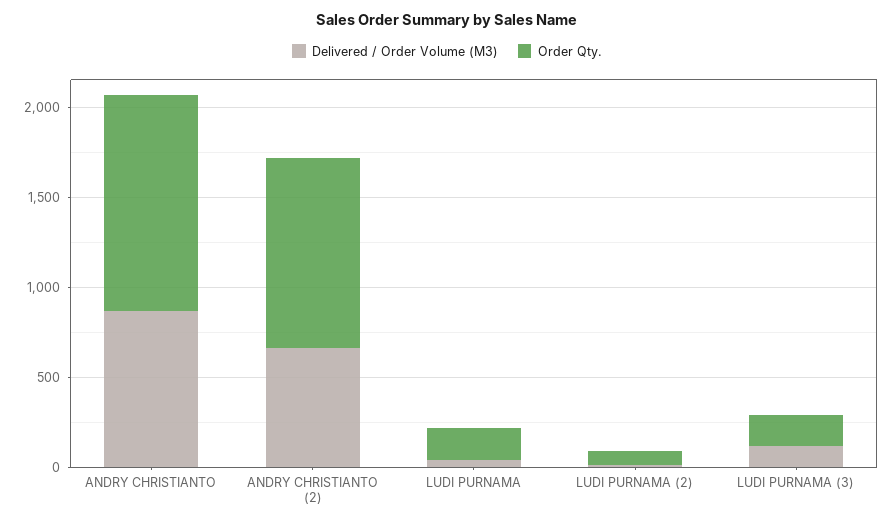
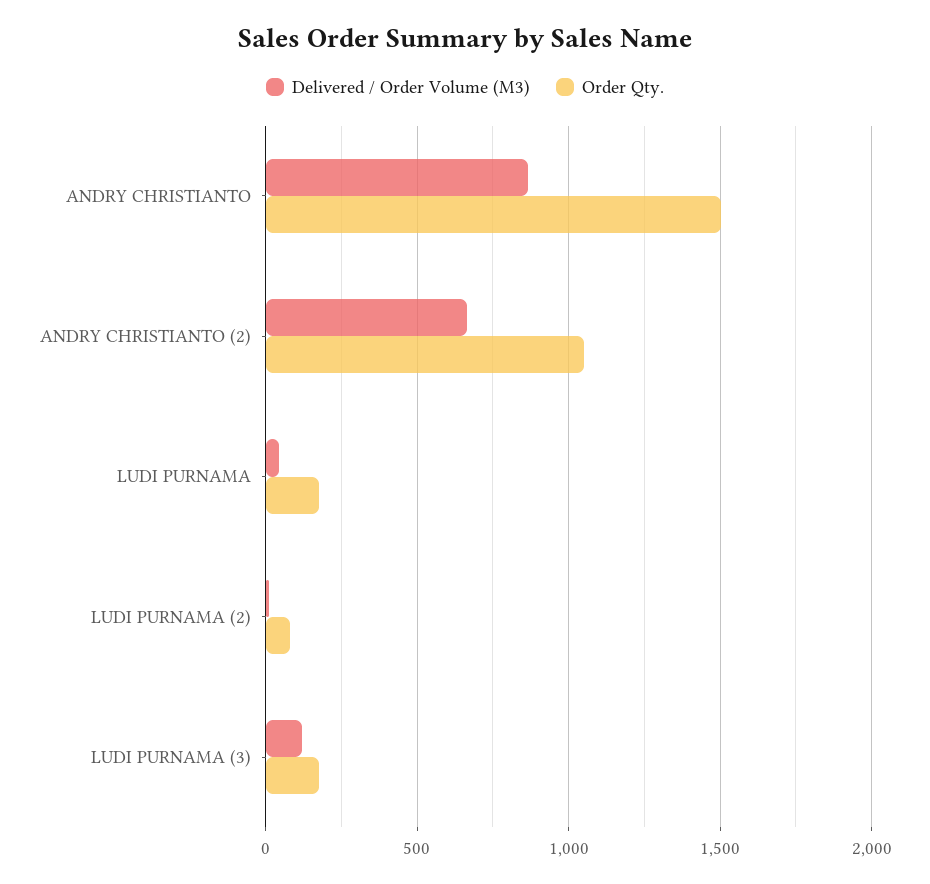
  {
    "Delivered / Order Volume (M3)": {
      "ANDRY CHRISTIANTO": 850,
      "ANDRY CHRISTIANTO (2)": 650,
      "LUDI PURNAMA": 50,
      "LUDI PURNAMA (2)": 0,
      "LUDI PURNAMA (3)": 100
    },
    "Order Qty.": {
-     "ANDRY CHRISTIANTO": 1200,
+     "ANDRY CHRISTIANTO": 1500,
      "ANDRY CHRISTIANTO (2)": 1050,
      "LUDI PURNAMA": 200,
      "LUDI PURNAMA (2)": 100,
      "LUDI PURNAMA (3)": 200
    }
  }

